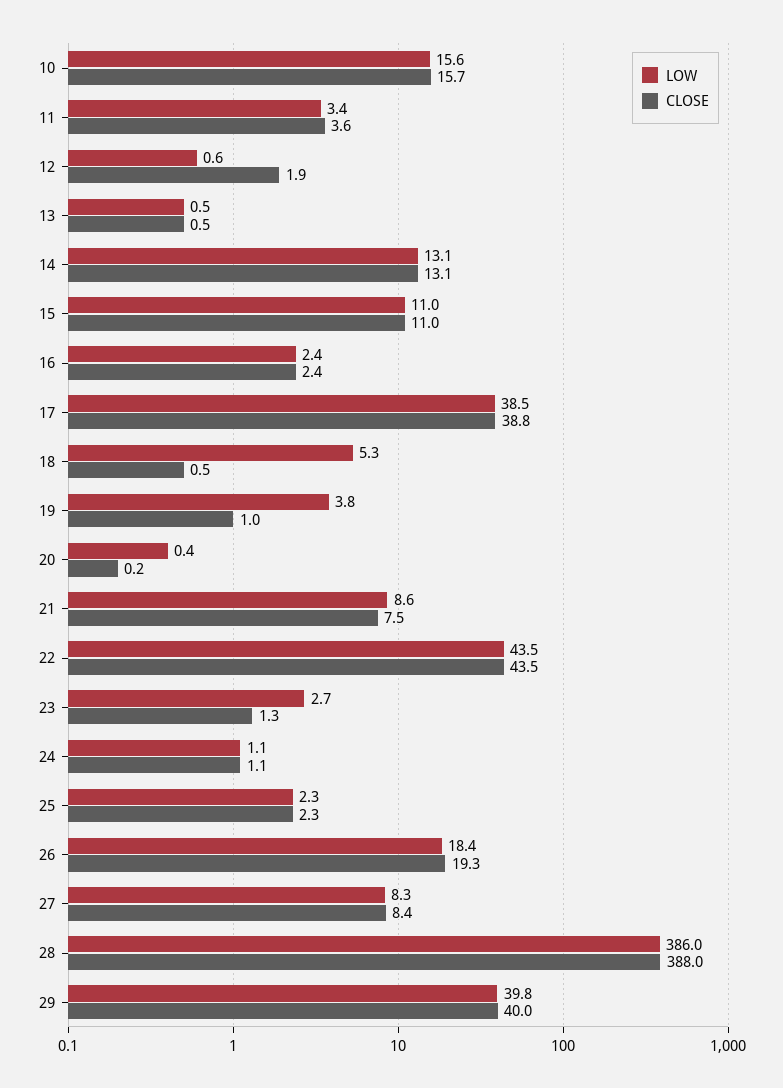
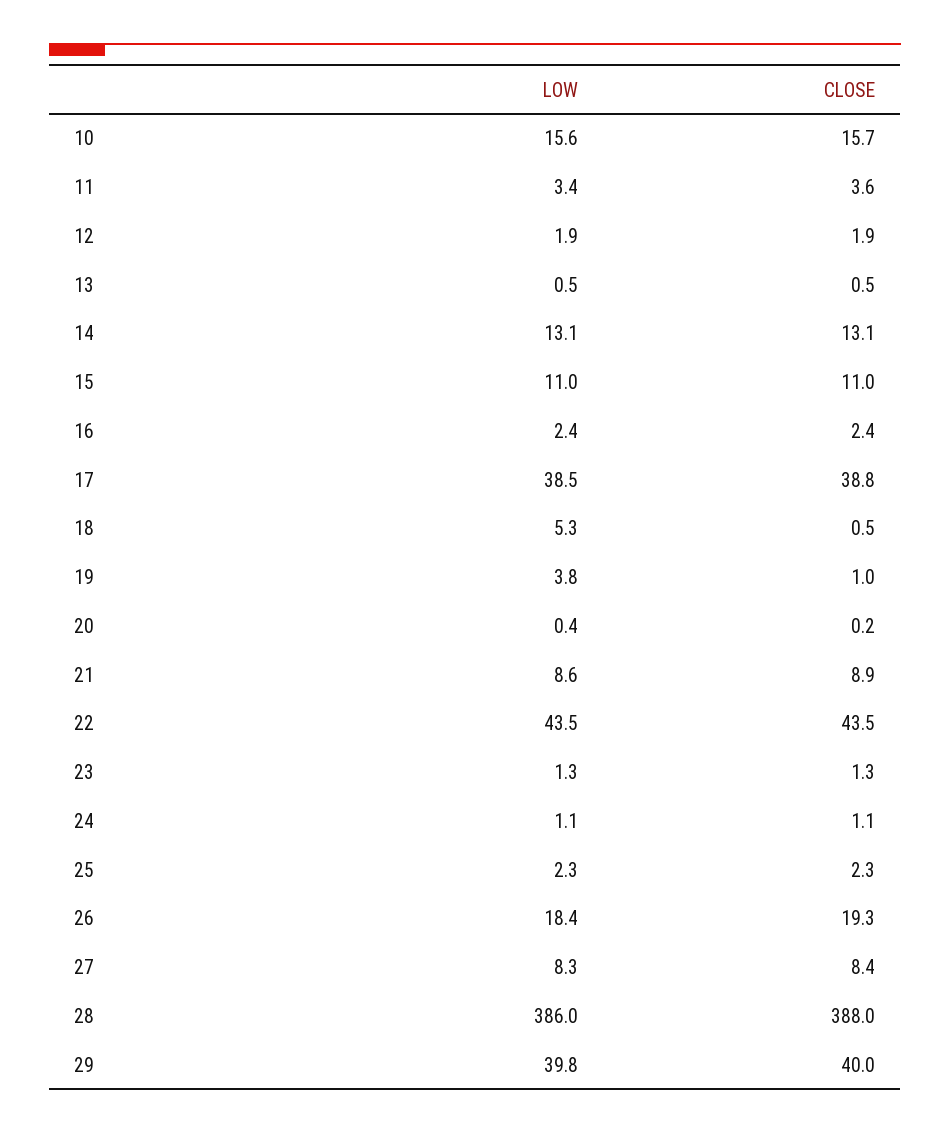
  {
    "LOW": {
      "10": 15.6,
      "11": 3.4,
-     "12": 0.6,
+     "12": 1.9,
      "13": 0.5,
      "14": 13.1,
      "15": 11,
      "16": 2.4,
      "17": 38.5,
      "18": 5.3,
      "19": 3.8,
      "20": 0.4,
      "21": 8.6,
      "22": 43.5,
-     "23": 2.7,
+     "23": 1.3,
      "24": 1.1,
      "25": 2.3,
      "26": 18.4,
      "27": 8.3,
      "28": 386,
      "29": 39.8
    },
    "CLOSE": {
      "10": 15.7,
      "11": 3.6,
      "12": 1.9,
      "13": 0.5,
      "14": 13.1,
      "15": 11,
      "16": 2.4,
      "17": 38.8,
      "18": 0.5,
      "19": 1,
      "20": 0.2,
-     "21": 7.5,
+     "21": 8.9,
      "22": 43.5,
      "23": 1.3,
      "24": 1.1,
      "25": 2.3,
      "26": 19.3,
      "27": 8.4,
      "28": 388,
      "29": 40
    }
  }

